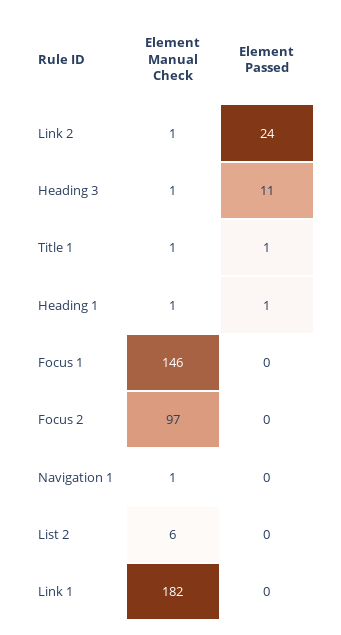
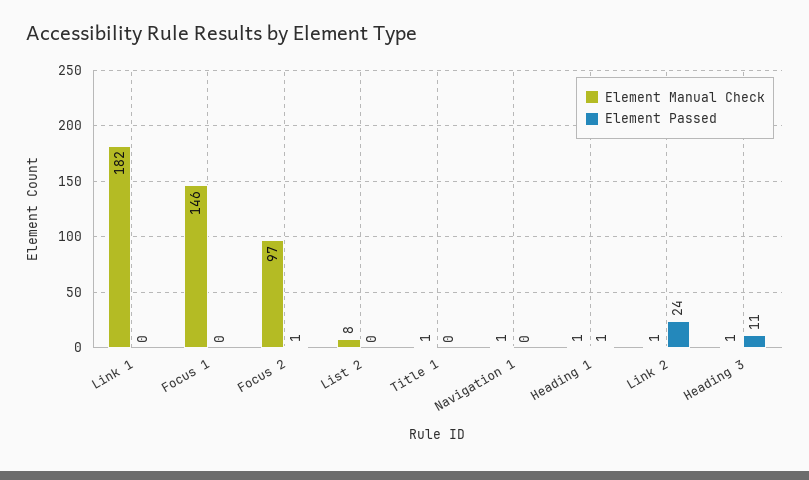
  {
    "Element Manual Check": {
      "Link 2": 1,
      "Heading 3": 1,
      "Title 1": 1,
      "Heading 1": 1,
      "Focus 1": 146,
      "Focus 2": 97,
      "Navigation 1": 1,
-     "List 2": 6,
+     "List 2": 8,
      "Link 1": 182
    },
    "Element Passed": {
      "Link 2": 24,
      "Heading 3": 11,
-     "Title 1": 1,
+     "Title 1": 0,
      "Heading 1": 1,
      "Focus 1": 0,
-     "Focus 2": 0,
+     "Focus 2": 1,
      "Navigation 1": 0,
      "List 2": 0,
      "Link 1": 0
    }
  }

